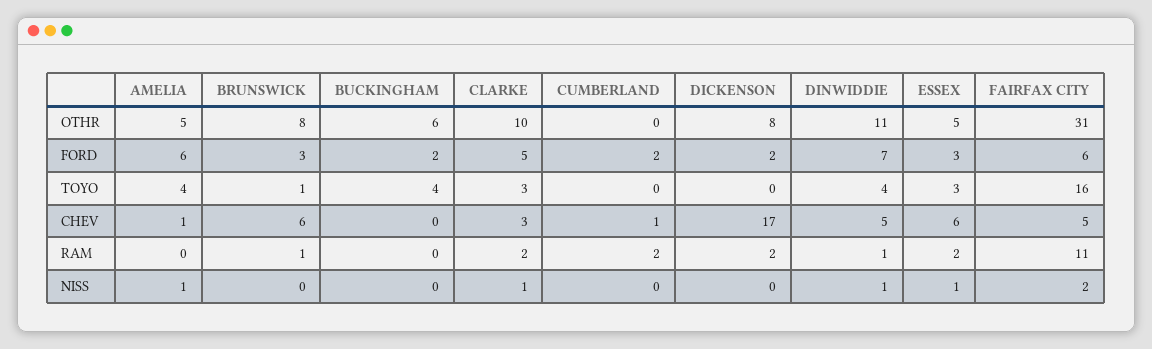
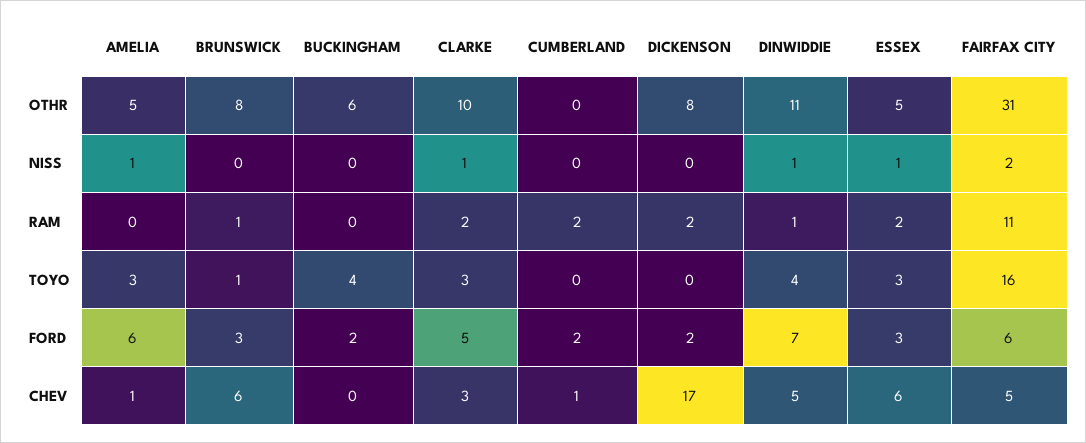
  {
    "AMELIA": {
      "OTHR": 5,
      "FORD": 6,
-     "TOYO": 4,
+     "TOYO": 3,
      "CHEV": 1,
      "RAM": 0,
      "NISS": 1
    },
    "BRUNSWICK": {
      "OTHR": 8,
      "FORD": 3,
      "TOYO": 1,
      "CHEV": 6,
      "RAM": 1,
      "NISS": 0
    },
    "BUCKINGHAM": {
      "OTHR": 6,
      "FORD": 2,
      "TOYO": 4,
      "CHEV": 0,
      "RAM": 0,
      "NISS": 0
    },
    "CLARKE": {
      "OTHR": 10,
      "FORD": 5,
      "TOYO": 3,
      "CHEV": 3,
      "RAM": 2,
      "NISS": 1
    },
    "CUMBERLAND": {
      "OTHR": 0,
      "FORD": 2,
      "TOYO": 0,
      "CHEV": 1,
      "RAM": 2,
      "NISS": 0
    },
    "DICKENSON": {
      "OTHR": 8,
      "FORD": 2,
      "TOYO": 0,
      "CHEV": 17,
      "RAM": 2,
      "NISS": 0
    },
    "DINWIDDIE": {
      "OTHR": 11,
      "FORD": 7,
      "TOYO": 4,
      "CHEV": 5,
      "RAM": 1,
      "NISS": 1
    },
    "ESSEX": {
      "OTHR": 5,
      "FORD": 3,
      "TOYO": 3,
      "CHEV": 6,
      "RAM": 2,
      "NISS": 1
    },
    "FAIRFAX CITY": {
      "OTHR": 31,
      "FORD": 6,
      "TOYO": 16,
      "CHEV": 5,
      "RAM": 11,
      "NISS": 2
    }
  }

